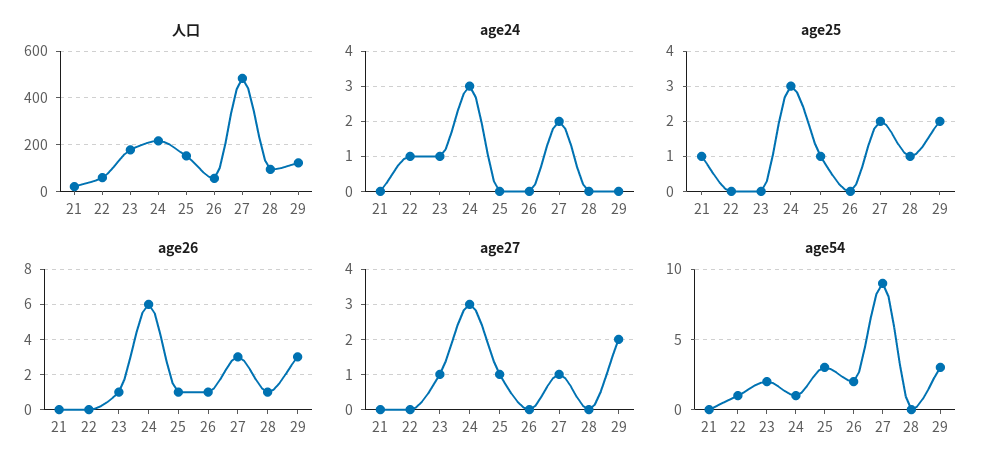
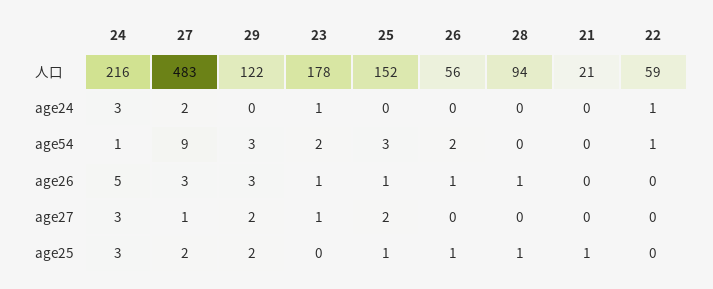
  {
    "人口": {
      "21": 21,
      "22": 59,
      "23": 178,
      "24": 216,
      "25": 152,
      "26": 56,
      "27": 483,
      "28": 94,
      "29": 122
    },
    "age24": {
      "21": 0,
      "22": 1,
      "23": 1,
      "24": 3,
      "25": 0,
      "26": 0,
      "27": 2,
      "28": 0,
      "29": 0
    },
    "age25": {
      "21": 1,
      "22": 0,
      "23": 0,
      "24": 3,
      "25": 1,
-     "26": 0,
+     "26": 1,
      "27": 2,
      "28": 1,
      "29": 2
    },
    "age26": {
      "21": 0,
      "22": 0,
      "23": 1,
-     "24": 6,
+     "24": 5,
      "25": 1,
      "26": 1,
      "27": 3,
      "28": 1,
      "29": 3
    },
    "age27": {
      "21": 0,
      "22": 0,
      "23": 1,
      "24": 3,
-     "25": 1,
+     "25": 2,
      "26": 0,
      "27": 1,
      "28": 0,
      "29": 2
    },
    "age54": {
      "21": 0,
      "22": 1,
      "23": 2,
      "24": 1,
      "25": 3,
      "26": 2,
      "27": 9,
      "28": 0,
      "29": 3
    }
  }

